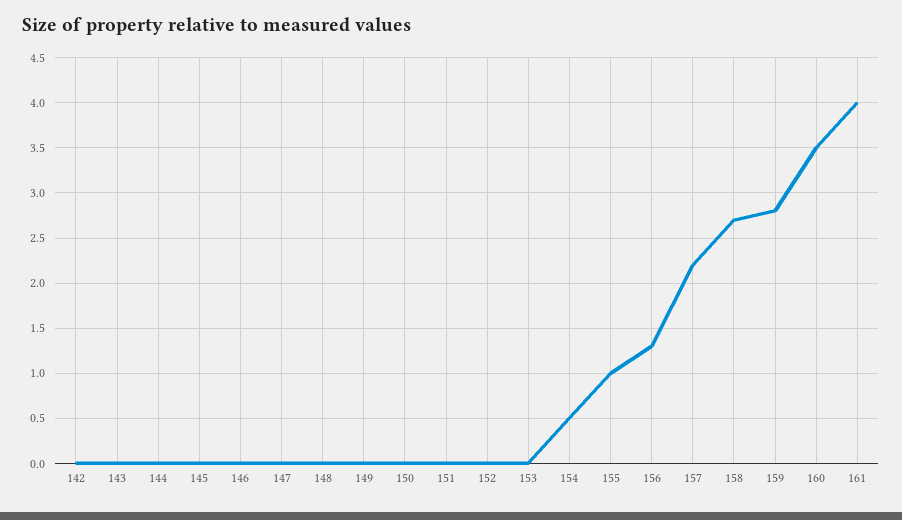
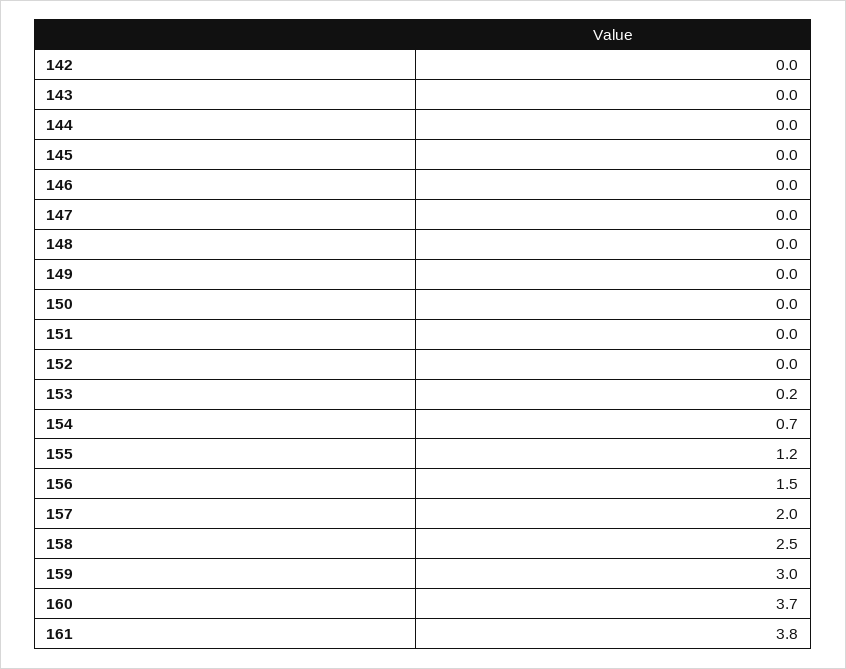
  {
    "142": 0,
    "143": 0,
    "144": 0,
    "145": 0,
    "146": 0,
    "147": 0,
    "148": 0,
    "149": 0,
    "150": 0,
    "151": 0,
    "152": 0,
-   "153": 0,
+   "153": 0.2,
-   "154": 0.5,
+   "154": 0.7,
-   "155": 1,
+   "155": 1.2,
-   "156": 1.3,
+   "156": 1.5,
-   "157": 2.2,
+   "157": 2,
-   "158": 2.7,
+   "158": 2.5,
-   "159": 2.8,
+   "159": 3,
-   "160": 3.5,
+   "160": 3.7,
-   "161": 4
+   "161": 3.8
  }

